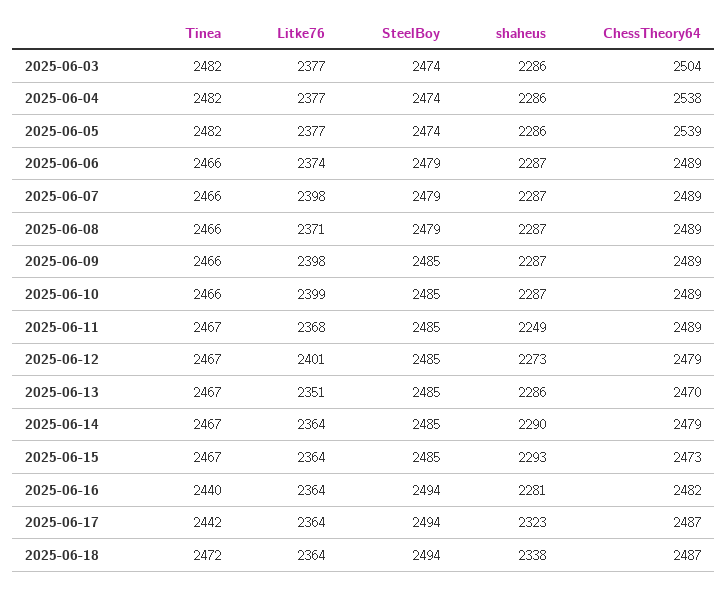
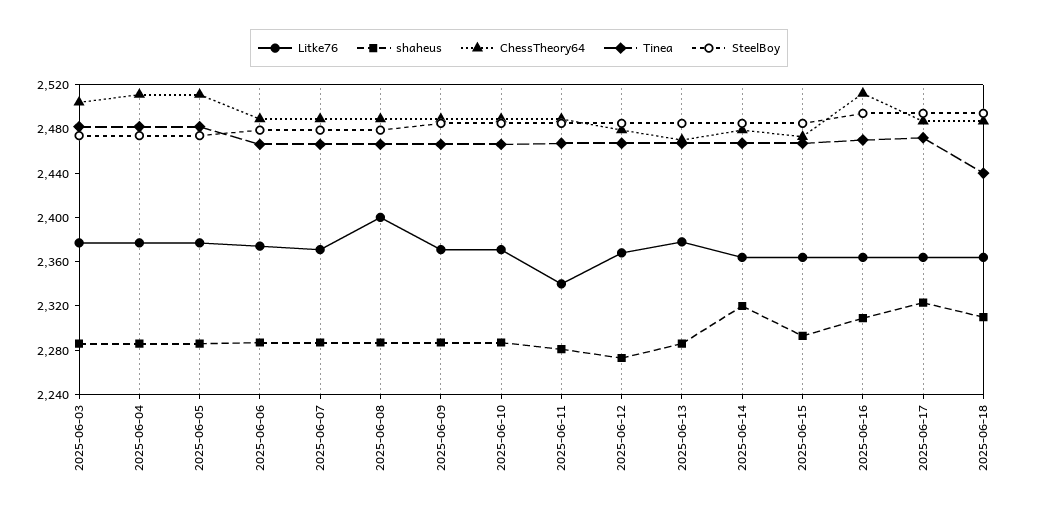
  {
    "Tinea": {
      "2025-06-03": 2482,
      "2025-06-04": 2482,
      "2025-06-05": 2482,
      "2025-06-06": 2466,
      "2025-06-07": 2466,
      "2025-06-08": 2466,
      "2025-06-09": 2466,
      "2025-06-10": 2466,
      "2025-06-11": 2467,
      "2025-06-12": 2467,
      "2025-06-13": 2467,
      "2025-06-14": 2467,
      "2025-06-15": 2467,
-     "2025-06-16": 2440,
+     "2025-06-16": 2470,
-     "2025-06-17": 2442,
+     "2025-06-17": 2470,
-     "2025-06-18": 2472
+     "2025-06-18": 2440
    },
    "Litke76": {
      "2025-06-03": 2377,
      "2025-06-04": 2377,
      "2025-06-05": 2377,
      "2025-06-06": 2374,
-     "2025-06-07": 2398,
+     "2025-06-07": 2370,
-     "2025-06-08": 2371,
+     "2025-06-08": 2400,
-     "2025-06-09": 2398,
+     "2025-06-09": 2370,
-     "2025-06-10": 2399,
+     "2025-06-10": 2370,
-     "2025-06-11": 2368,
+     "2025-06-11": 2340,
-     "2025-06-12": 2401,
+     "2025-06-12": 2370,
-     "2025-06-13": 2351,
+     "2025-06-13": 2380,
      "2025-06-14": 2364,
      "2025-06-15": 2364,
      "2025-06-16": 2364,
      "2025-06-17": 2364,
      "2025-06-18": 2364
    },
    "SteelBoy": {
      "2025-06-03": 2474,
      "2025-06-04": 2474,
      "2025-06-05": 2474,
      "2025-06-06": 2479,
      "2025-06-07": 2479,
      "2025-06-08": 2479,
      "2025-06-09": 2485,
      "2025-06-10": 2485,
      "2025-06-11": 2485,
      "2025-06-12": 2485,
      "2025-06-13": 2485,
      "2025-06-14": 2485,
      "2025-06-15": 2485,
      "2025-06-16": 2494,
      "2025-06-17": 2494,
      "2025-06-18": 2494
    },
    "shaheus": {
      "2025-06-03": 2286,
      "2025-06-04": 2286,
      "2025-06-05": 2286,
      "2025-06-06": 2287,
      "2025-06-07": 2287,
      "2025-06-08": 2287,
      "2025-06-09": 2287,
      "2025-06-10": 2287,
-     "2025-06-11": 2249,
+     "2025-06-11": 2280,
      "2025-06-12": 2273,
      "2025-06-13": 2286,
-     "2025-06-14": 2290,
+     "2025-06-14": 2320,
      "2025-06-15": 2293,
-     "2025-06-16": 2281,
+     "2025-06-16": 2310,
      "2025-06-17": 2323,
-     "2025-06-18": 2338
+     "2025-06-18": 2310
    },
    "ChessTheory64": {
      "2025-06-03": 2504,
-     "2025-06-04": 2538,
+     "2025-06-04": 2510,
-     "2025-06-05": 2539,
+     "2025-06-05": 2510,
      "2025-06-06": 2489,
      "2025-06-07": 2489,
      "2025-06-08": 2489,
      "2025-06-09": 2489,
      "2025-06-10": 2489,
      "2025-06-11": 2489,
      "2025-06-12": 2479,
      "2025-06-13": 2470,
      "2025-06-14": 2479,
      "2025-06-15": 2473,
-     "2025-06-16": 2482,
+     "2025-06-16": 2510,
      "2025-06-17": 2487,
      "2025-06-18": 2487
    }
  }

